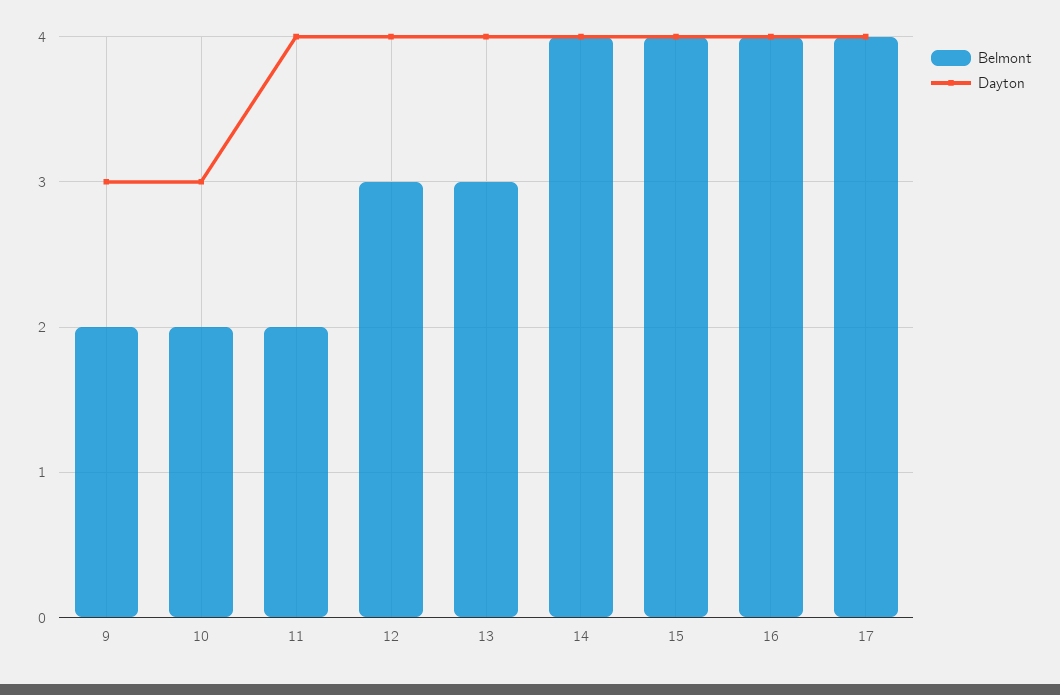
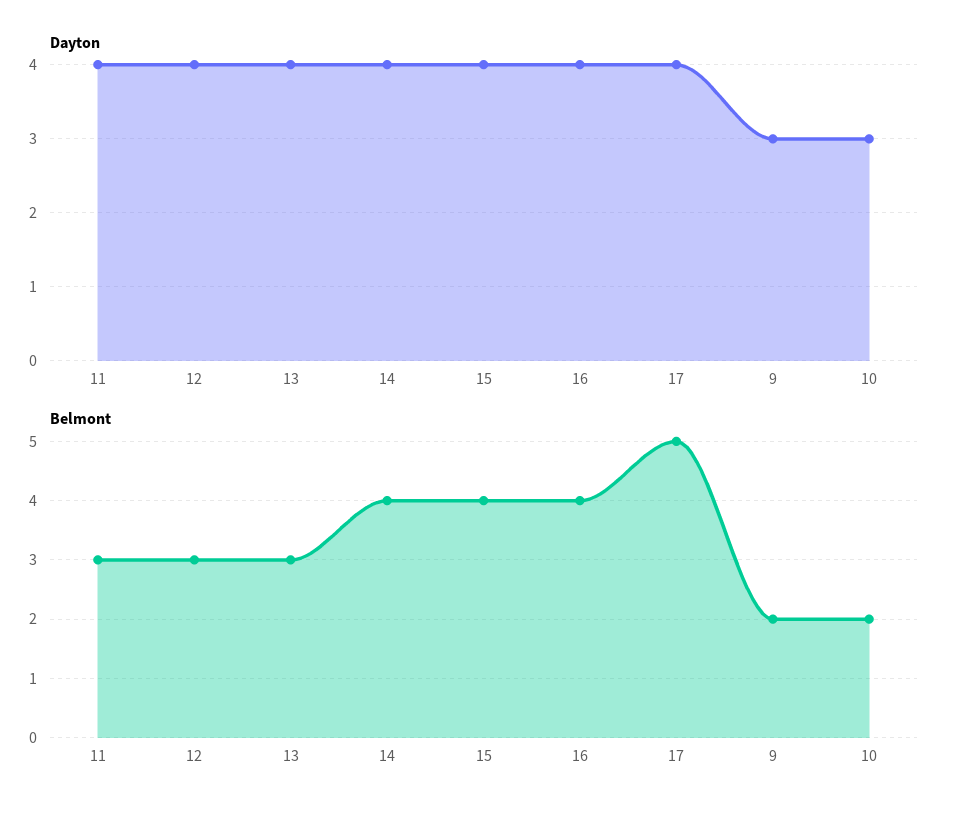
  {
    "Belmont": {
      "9": 2,
      "10": 2,
-     "11": 2,
+     "11": 3,
      "12": 3,
      "13": 3,
      "14": 4,
      "15": 4,
      "16": 4,
-     "17": 4
+     "17": 5
    },
    "Dayton": {
      "9": 3,
      "10": 3,
      "11": 4,
      "12": 4,
      "13": 4,
      "14": 4,
      "15": 4,
      "16": 4,
      "17": 4
    }
  }

